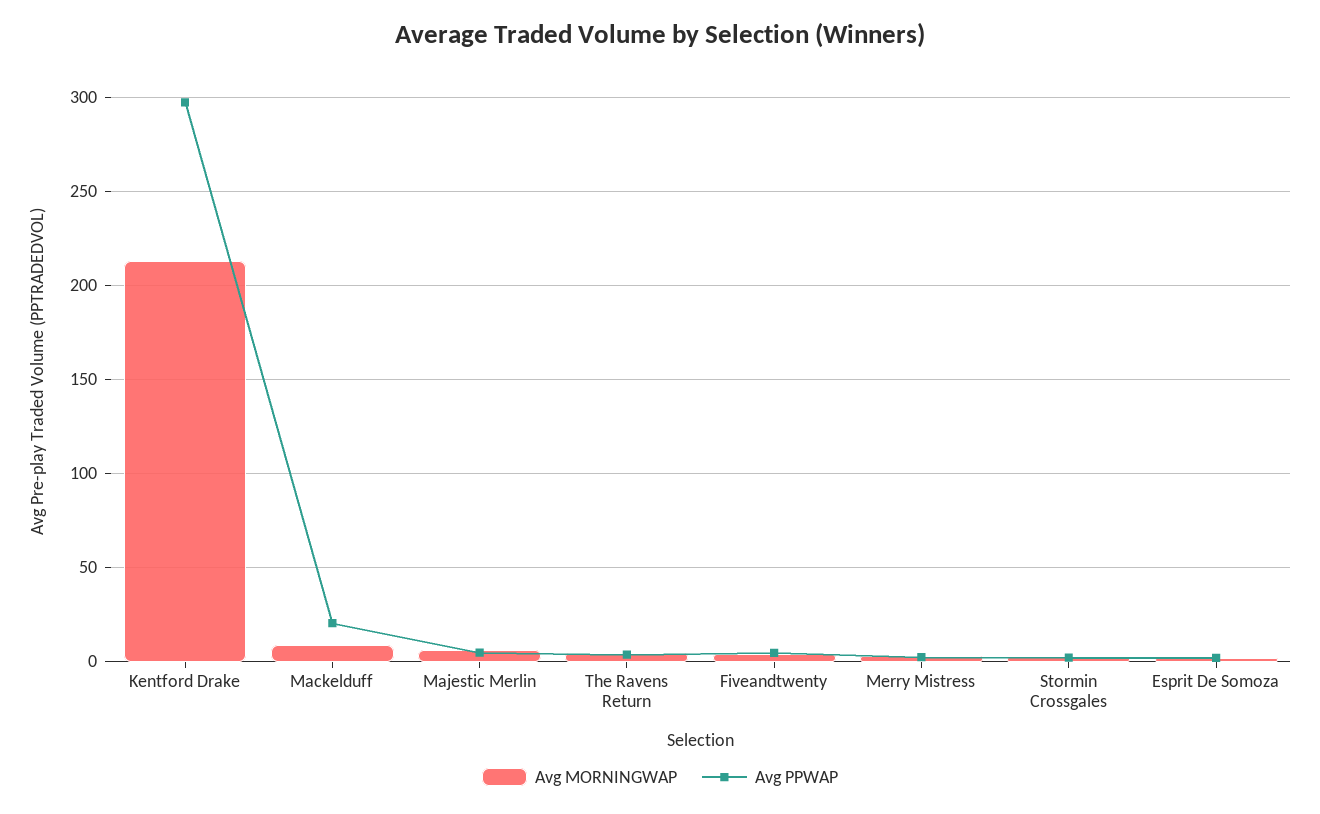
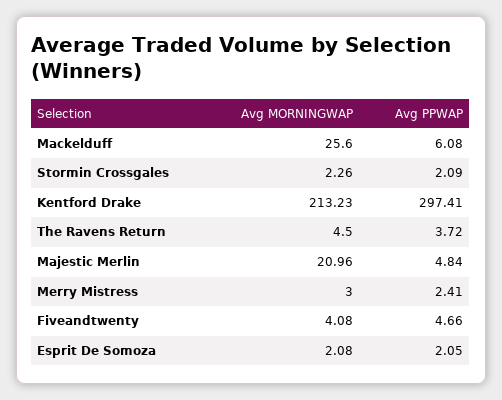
  {
    "Avg MORNINGWAP": {
      "Kentford Drake": 213.23,
-     "Mackelduff": 10,
+     "Mackelduff": 25.6,
-     "Majestic Merlin": 5,
+     "Majestic Merlin": 20.96,
      "The Ravens Return": 4.5,
      "Fiveandtwenty": 4.08,
      "Merry Mistress": 3,
      "Stormin Crossgales": 2.26,
      "Esprit De Somoza": 2.08
    },
    "Avg PPWAP": {
      "Kentford Drake": 297.41,
-     "Mackelduff": 20,
+     "Mackelduff": 6.08,
      "Majestic Merlin": 4.84,
      "The Ravens Return": 3.72,
      "Fiveandtwenty": 4.66,
      "Merry Mistress": 2.41,
      "Stormin Crossgales": 2.09,
      "Esprit De Somoza": 2.05
    }
  }

